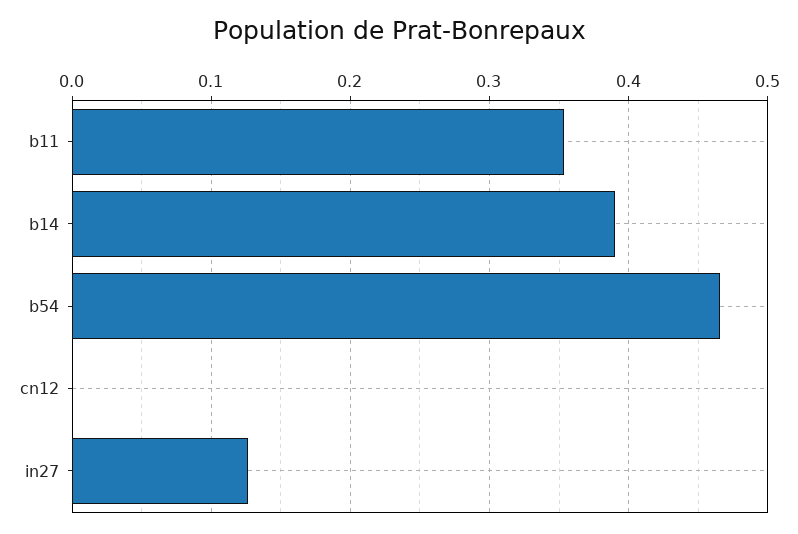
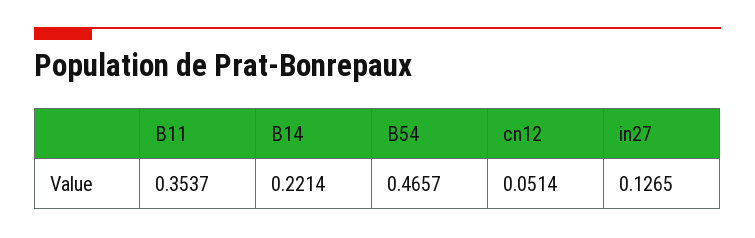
  {
    "b11": 0.3537,
-   "b14": 0.39,
+   "b14": 0.2214,
    "b54": 0.4657,
-   "cn12": 0,
+   "cn12": 0.0514,
    "in27": 0.1265
  }

